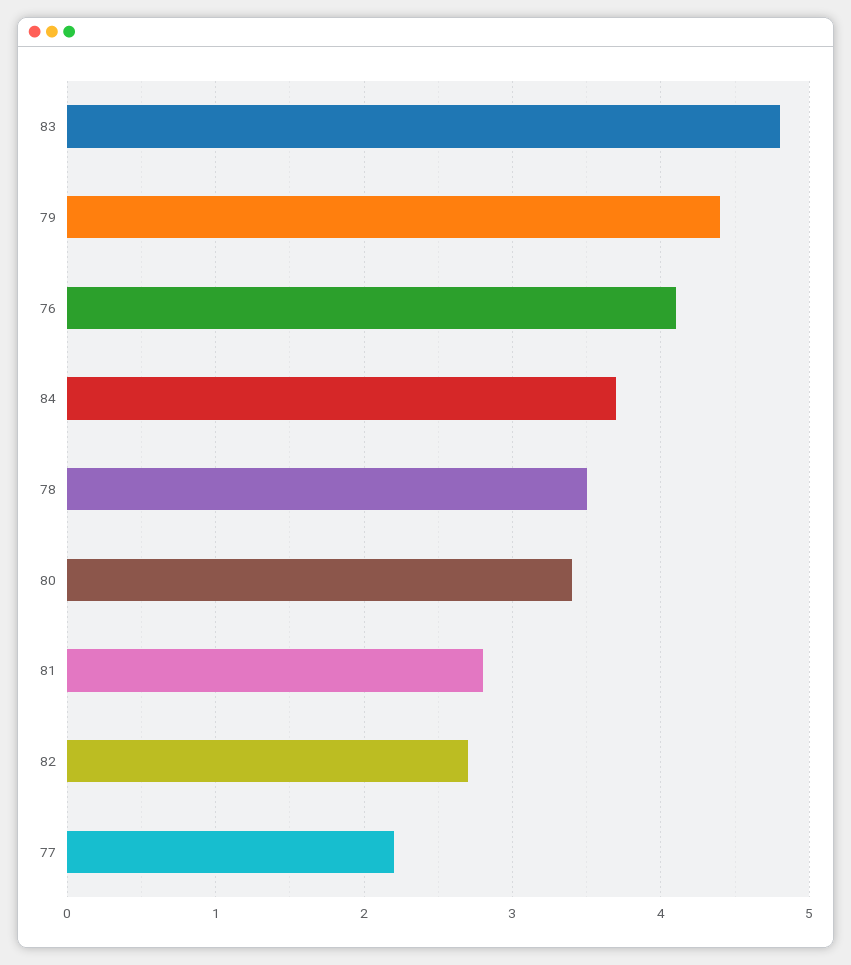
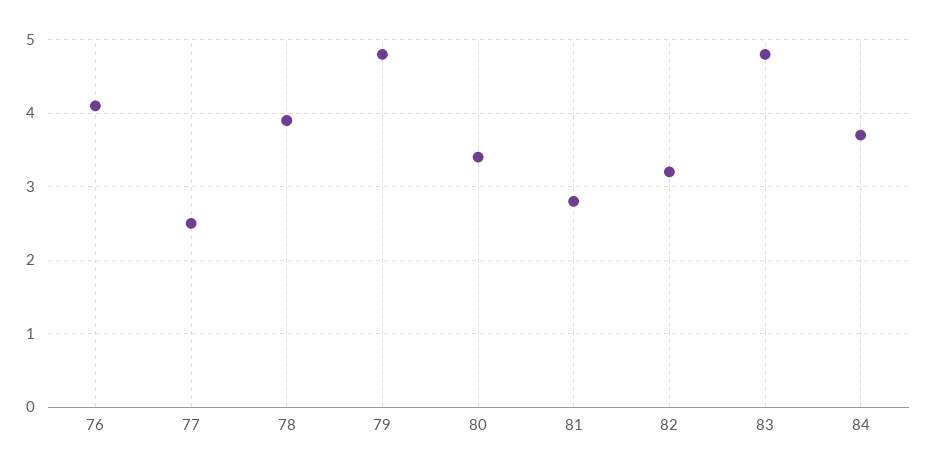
  {
    "83": 4.8,
-   "79": 4.4,
+   "79": 4.8,
    "76": 4.1,
    "84": 3.7,
-   "78": 3.5,
+   "78": 3.9,
    "80": 3.4,
    "81": 2.8,
-   "82": 2.7,
+   "82": 3.2,
-   "77": 2.2
+   "77": 2.5
  }

